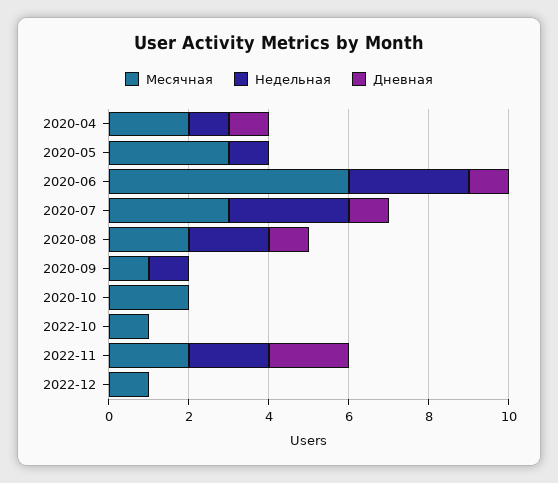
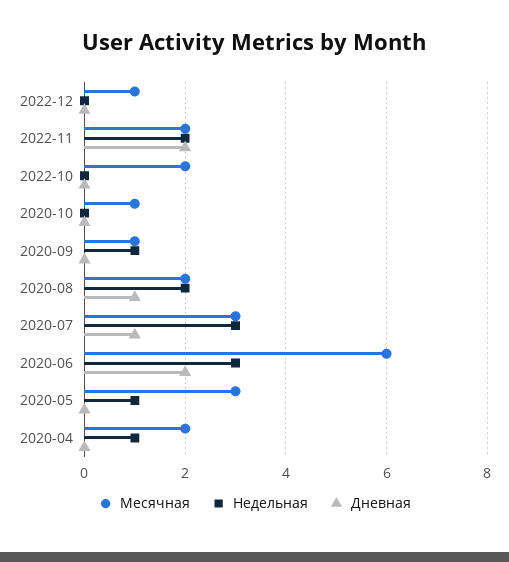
  {
    "Месячная": {
      "2020-04": 2,
      "2020-05": 3,
      "2020-06": 6,
      "2020-07": 3,
      "2020-08": 2,
      "2020-09": 1,
-     "2020-10": 2,
+     "2020-10": 1,
-     "2022-10": 1,
+     "2022-10": 2,
      "2022-11": 2,
      "2022-12": 1
    },
    "Недельная": {
      "2020-04": 1,
      "2020-05": 1,
      "2020-06": 3,
      "2020-07": 3,
      "2020-08": 2,
      "2020-09": 1,
      "2020-10": 0,
      "2022-10": 0,
      "2022-11": 2,
      "2022-12": 0
    },
    "Дневная": {
-     "2020-04": 1,
+     "2020-04": 0,
      "2020-05": 0,
-     "2020-06": 1,
+     "2020-06": 2,
      "2020-07": 1,
      "2020-08": 1,
      "2020-09": 0,
      "2020-10": 0,
      "2022-10": 0,
      "2022-11": 2,
      "2022-12": 0
    }
  }

